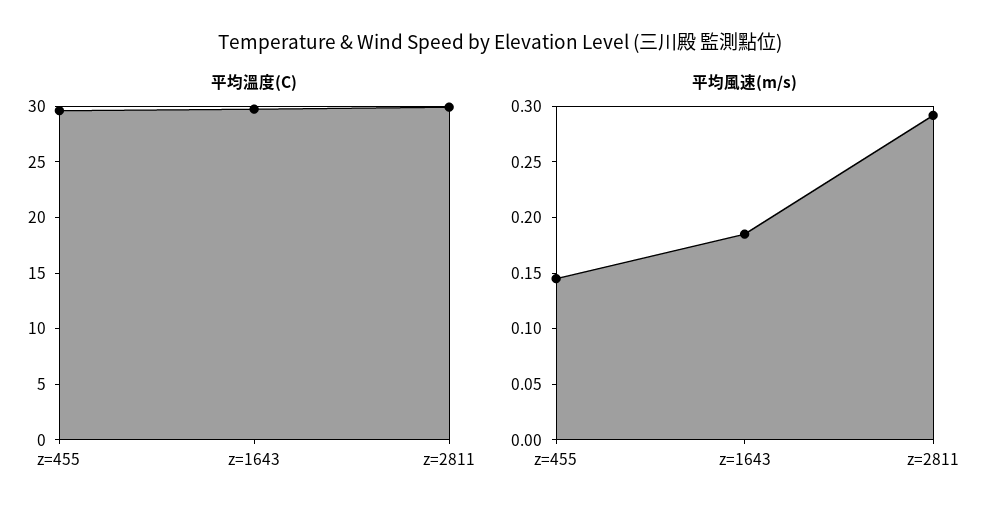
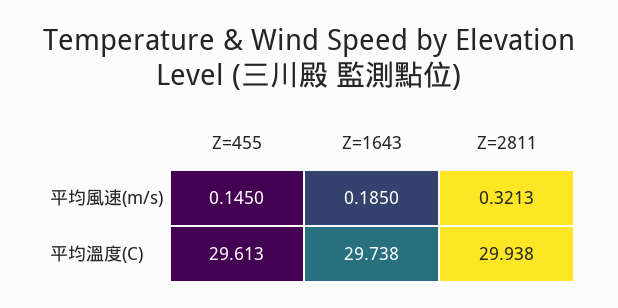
  {
    "平均溫度(C)": {
      "z=455": 29.613,
      "z=1643": 29.738,
      "z=2811": 29.938
    },
    "平均風速(m/s)": {
      "z=455": 0.145,
      "z=1643": 0.185,
-     "z=2811": 0.29
+     "z=2811": 0.3213
    }
  }

